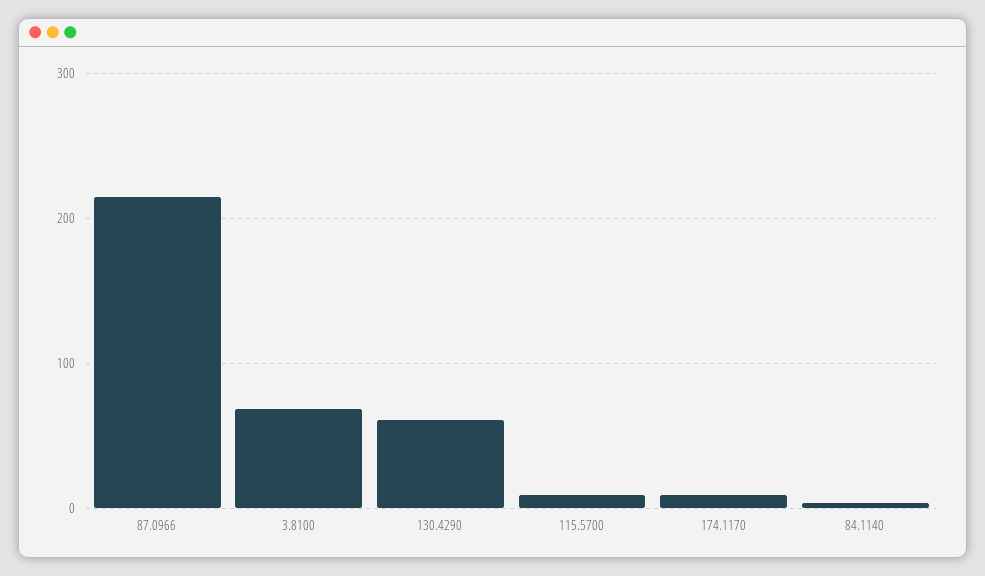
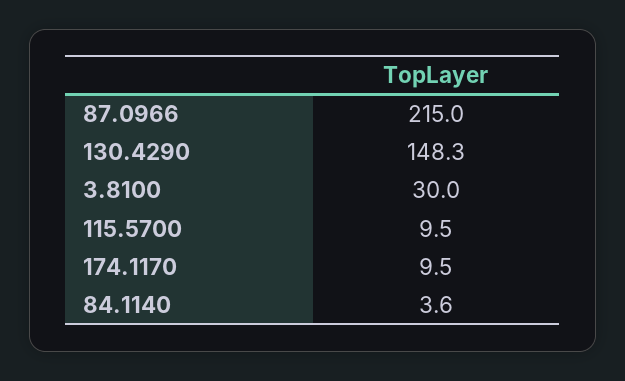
  {
    "87.0966": 215,
-   "3.8100": 70,
+   "3.8100": 30,
-   "130.4290": 60,
+   "130.4290": 148.3,
    "115.5700": 9.5,
    "174.1170": 9.5,
    "84.1140": 3.6
  }

